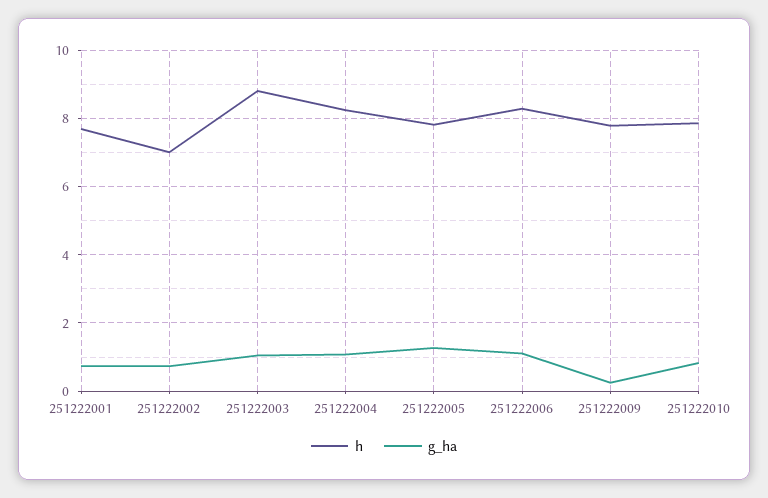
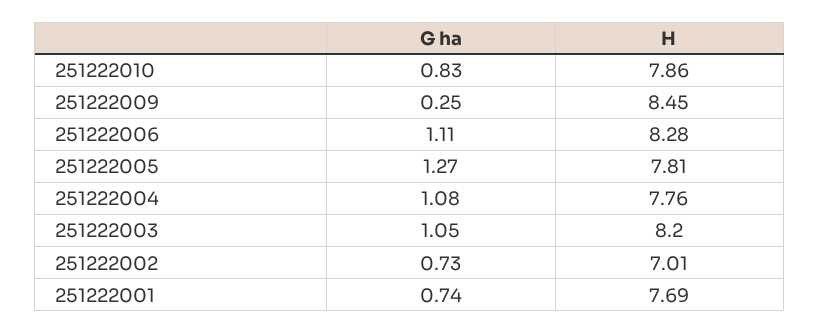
  {
    "h": {
      "251222001": 7.69,
      "251222002": 7.01,
-     "251222003": 8.8,
+     "251222003": 8.2,
-     "251222004": 8.2,
+     "251222004": 7.76,
      "251222005": 7.81,
      "251222006": 8.28,
-     "251222009": 7.8,
+     "251222009": 8.45,
      "251222010": 7.86
    },
    "g_ha": {
      "251222001": 0.74,
      "251222002": 0.73,
      "251222003": 1.05,
      "251222004": 1.08,
      "251222005": 1.27,
      "251222006": 1.11,
      "251222009": 0.25,
      "251222010": 0.83
    }
  }

